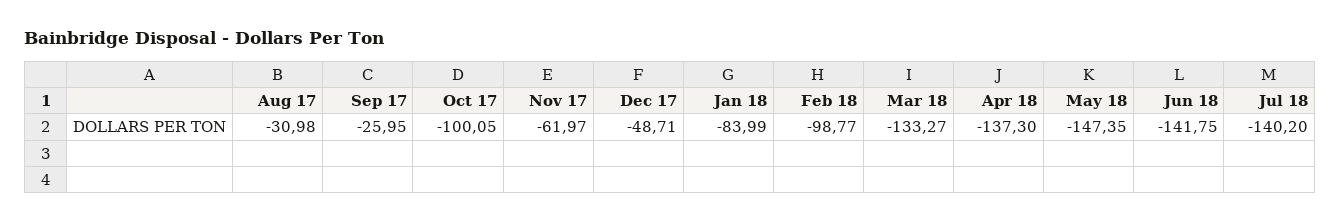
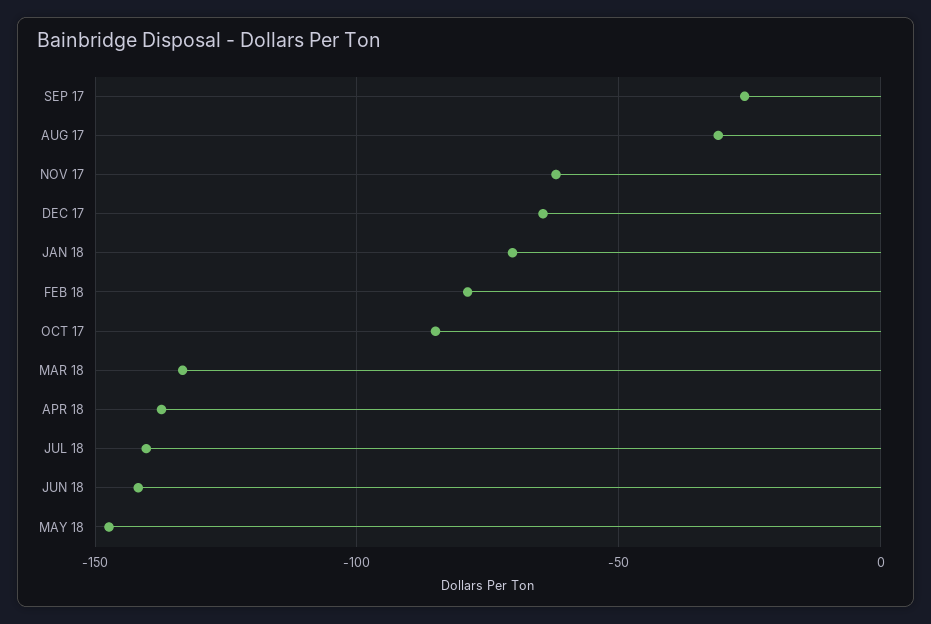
  {
    "Aug 17": -30.98,
    "Sep 17": -25.95,
-   "Oct 17": -100.05,
+   "Oct 17": -85,
    "Nov 17": -61.97,
-   "Dec 17": -48.71,
+   "Dec 17": -65,
-   "Jan 18": -83.99,
+   "Jan 18": -70,
-   "Feb 18": -98.77,
+   "Feb 18": -80,
    "Mar 18": -133.27,
    "Apr 18": -137.3,
    "May 18": -147.35,
    "Jun 18": -141.75,
    "Jul 18": -140.2
  }

